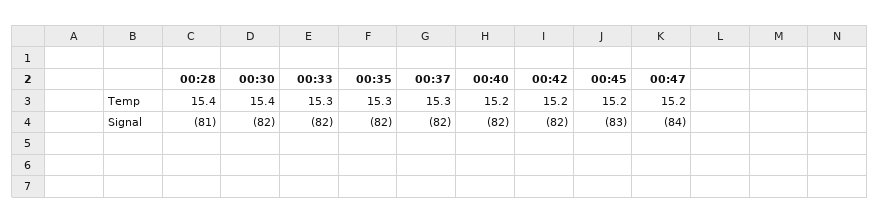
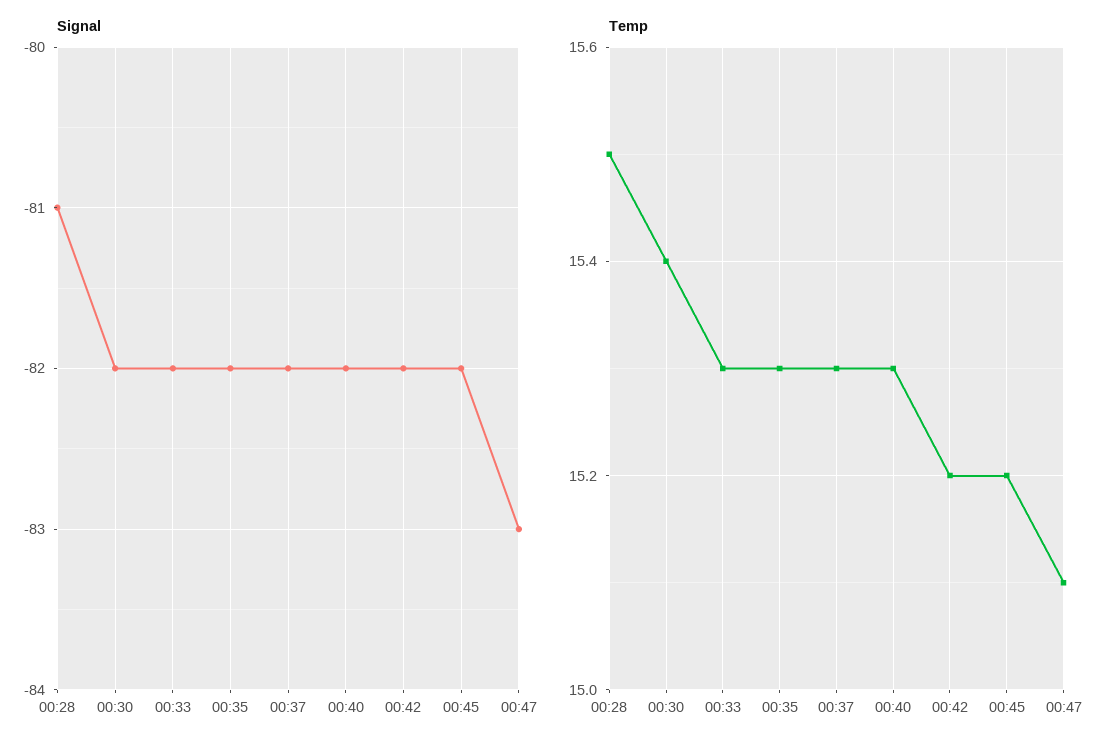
  {
    "Temp": {
-     "00:28": 15.4,
+     "00:28": 15.5,
      "00:30": 15.4,
      "00:33": 15.3,
      "00:35": 15.3,
      "00:37": 15.3,
-     "00:40": 15.2,
+     "00:40": 15.3,
      "00:42": 15.2,
      "00:45": 15.2,
-     "00:47": 15.2
+     "00:47": 15.1
    },
    "Signal": {
      "00:28": -81,
      "00:30": -82,
      "00:33": -82,
      "00:35": -82,
      "00:37": -82,
      "00:40": -82,
      "00:42": -82,
-     "00:45": -83,
+     "00:45": -82,
-     "00:47": -84
+     "00:47": -83
    }
  }

